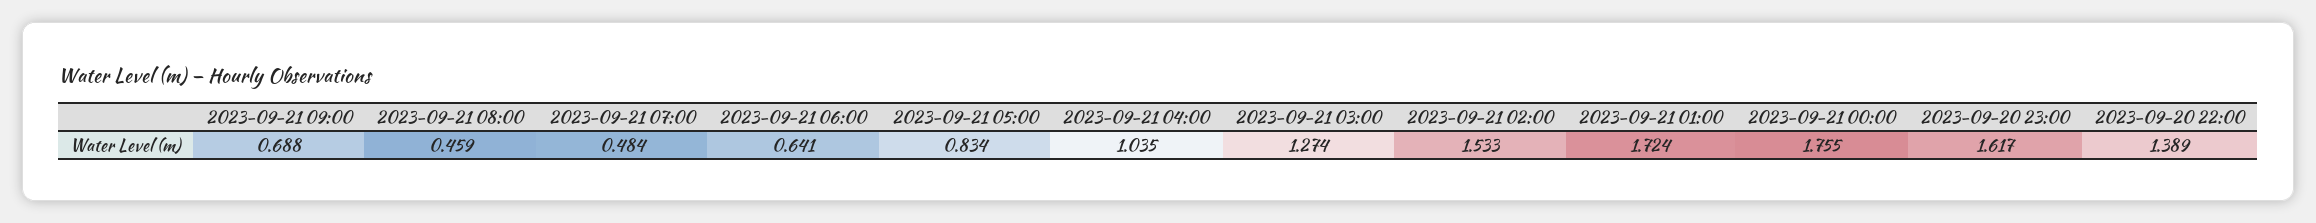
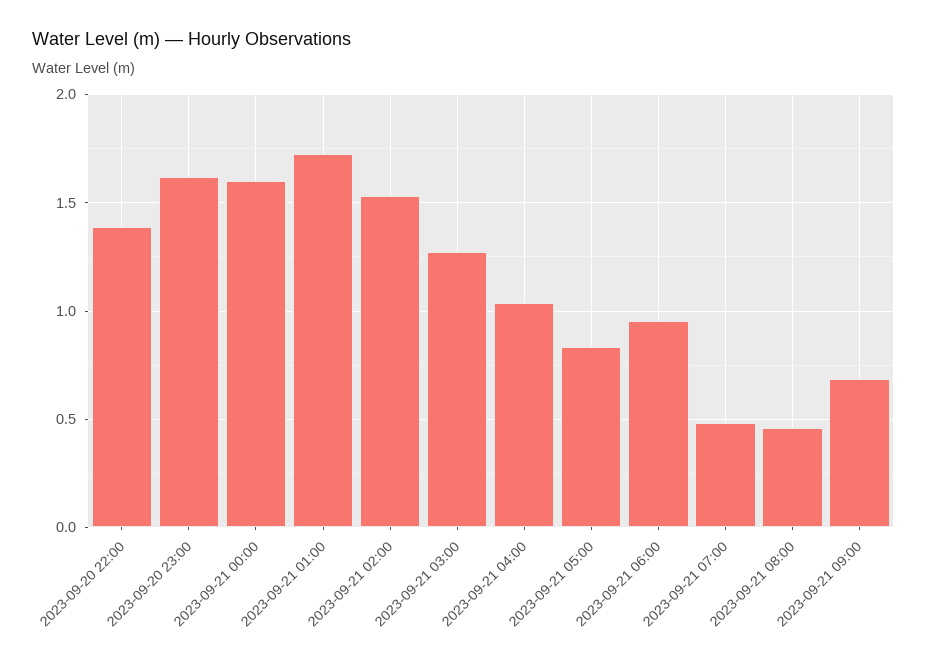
  {
    "2023-09-21 09:00": 0.688,
    "2023-09-21 08:00": 0.459,
    "2023-09-21 07:00": 0.484,
-   "2023-09-21 06:00": 0.641,
+   "2023-09-21 06:00": 0.95,
    "2023-09-21 05:00": 0.834,
    "2023-09-21 04:00": 1.035,
    "2023-09-21 03:00": 1.274,
    "2023-09-21 02:00": 1.533,
    "2023-09-21 01:00": 1.724,
-   "2023-09-21 00:00": 1.755,
+   "2023-09-21 00:00": 1.6,
    "2023-09-20 23:00": 1.617,
    "2023-09-20 22:00": 1.389
  }

